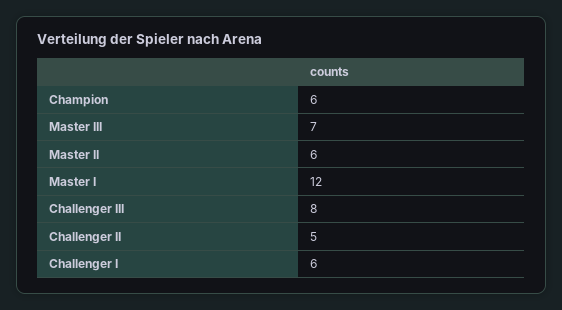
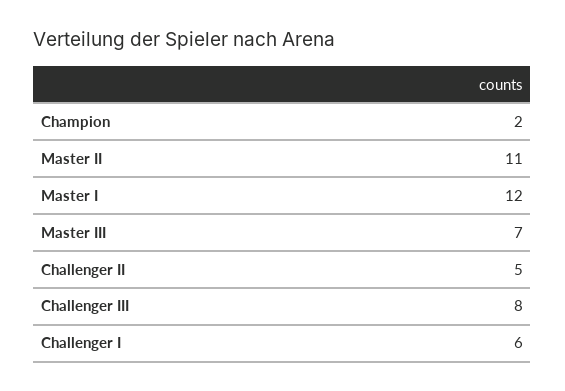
  {
-   "Champion": 6,
+   "Champion": 2,
    "Master III": 7,
-   "Master II": 6,
+   "Master II": 11,
    "Master I": 12,
    "Challenger III": 8,
    "Challenger II": 5,
    "Challenger I": 6
  }

